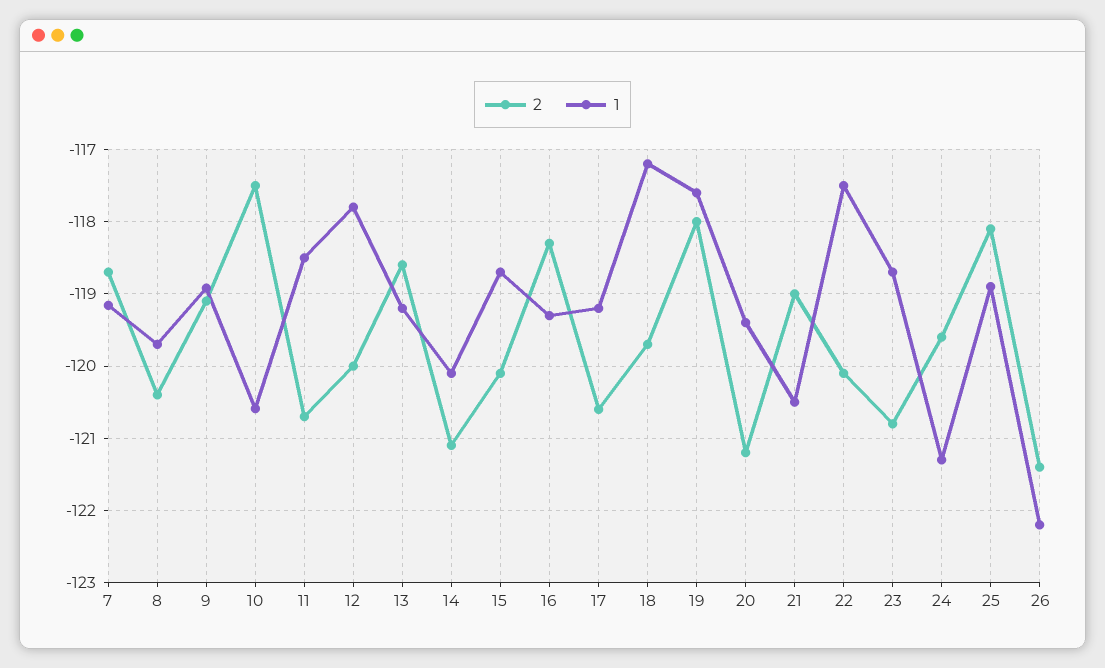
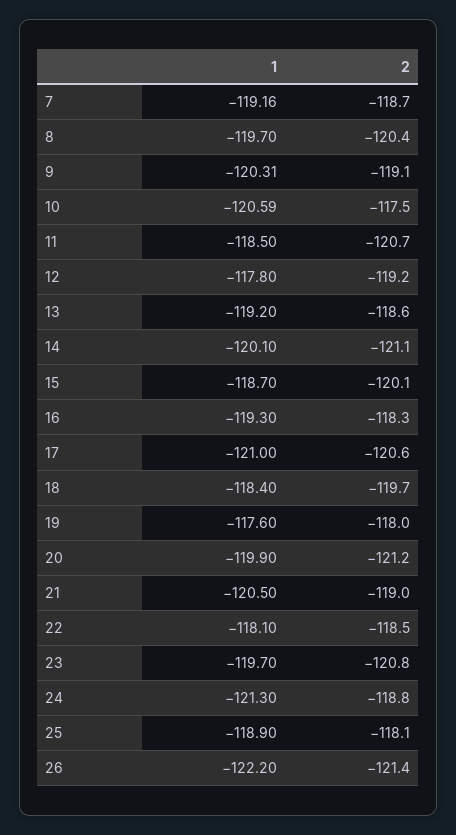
  {
    "2": {
      "7": -118.7,
      "8": -120.4,
      "9": -119.1,
      "10": -117.5,
      "11": -120.7,
-     "12": -120,
+     "12": -119.2,
      "13": -118.6,
      "14": -121.1,
      "15": -120.1,
      "16": -118.3,
      "17": -120.6,
      "18": -119.7,
      "19": -118,
      "20": -121.2,
      "21": -119,
-     "22": -120.1,
+     "22": -118.5,
      "23": -120.8,
-     "24": -119.6,
+     "24": -118.8,
      "25": -118.1,
      "26": -121.4
    },
    "1": {
      "7": -119.16,
      "8": -119.7,
-     "9": -118.9,
+     "9": -120.31,
      "10": -120.59,
      "11": -118.5,
      "12": -117.8,
      "13": -119.2,
      "14": -120.1,
      "15": -118.7,
      "16": -119.3,
-     "17": -119.2,
+     "17": -121,
-     "18": -117.2,
+     "18": -118.4,
      "19": -117.6,
-     "20": -119.4,
+     "20": -119.9,
      "21": -120.5,
-     "22": -117.5,
+     "22": -118.1,
-     "23": -118.7,
+     "23": -119.7,
      "24": -121.3,
      "25": -118.9,
      "26": -122.2
    }
  }

